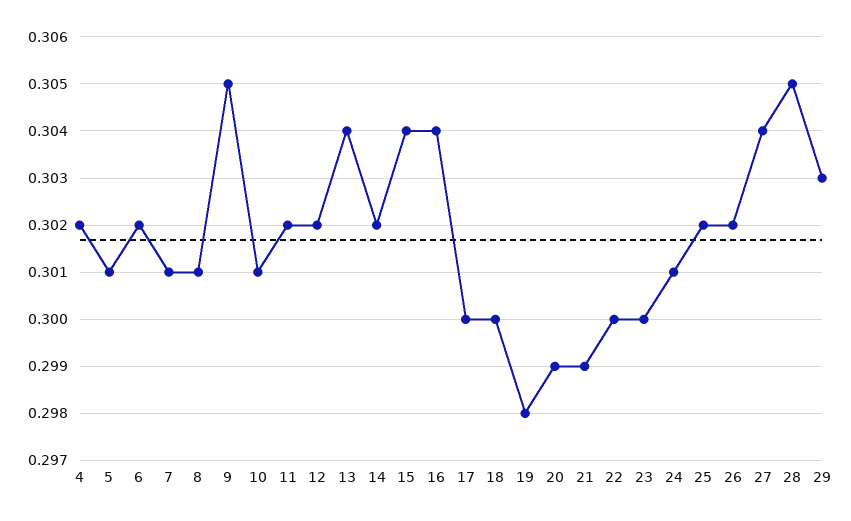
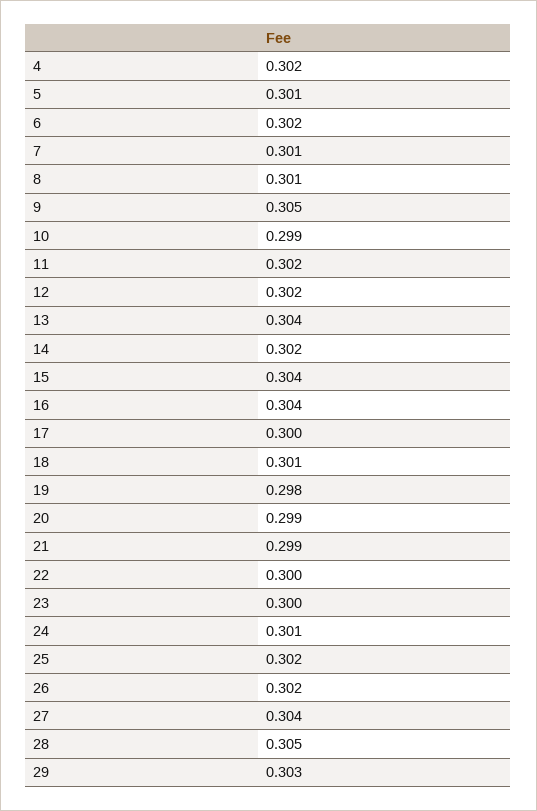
  {
    "4": 0.302,
    "5": 0.301,
    "6": 0.302,
    "7": 0.301,
    "8": 0.301,
    "9": 0.305,
-   "10": 0.301,
+   "10": 0.299,
    "11": 0.302,
    "12": 0.302,
    "13": 0.304,
    "14": 0.302,
    "15": 0.304,
    "16": 0.304,
    "17": 0.3,
-   "18": 0.3,
+   "18": 0.301,
    "19": 0.298,
    "20": 0.299,
    "21": 0.299,
    "22": 0.3,
    "23": 0.3,
    "24": 0.301,
    "25": 0.302,
    "26": 0.302,
    "27": 0.304,
    "28": 0.305,
    "29": 0.303
  }

